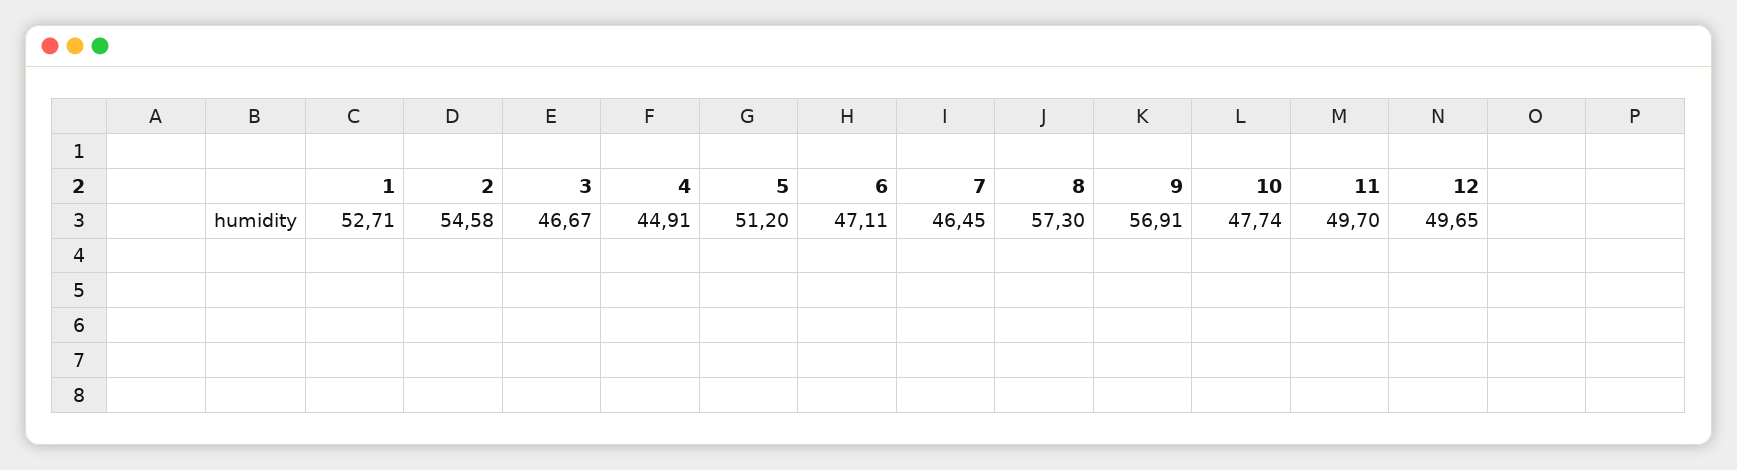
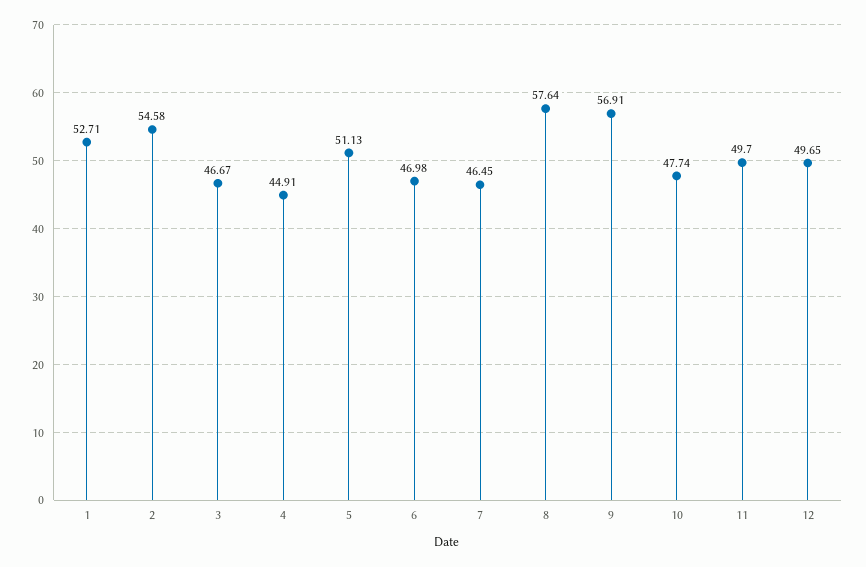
  {
    "1": 52.71,
    "2": 54.58,
    "3": 46.67,
    "4": 44.91,
-   "5": 51.2,
+   "5": 51.13,
-   "6": 47.11,
+   "6": 46.98,
    "7": 46.45,
-   "8": 57.3,
+   "8": 57.64,
    "9": 56.91,
    "10": 47.74,
    "11": 49.7,
    "12": 49.65
  }

